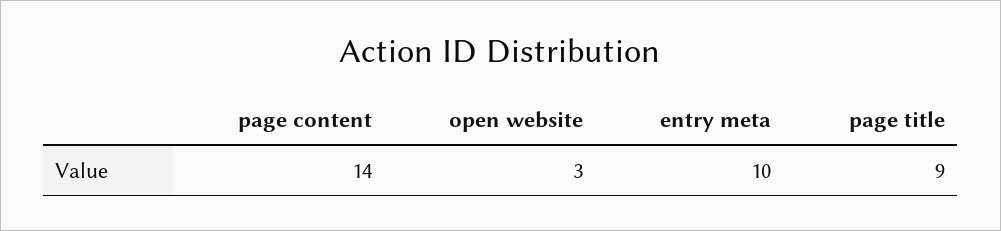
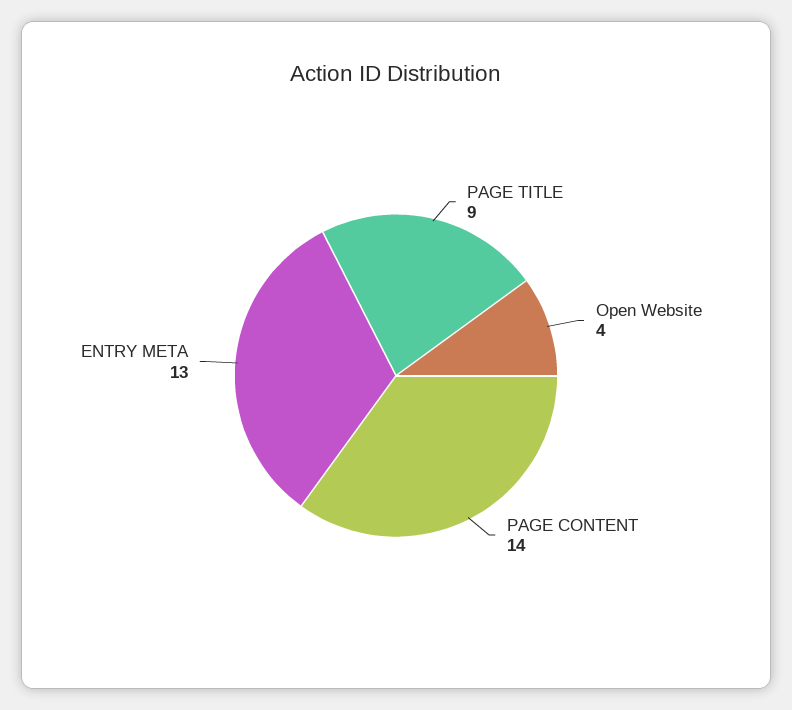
  {
    "page content": 14,
-   "open website": 3,
+   "open website": 4,
-   "entry meta": 10,
+   "entry meta": 13,
    "page title": 9
  }

